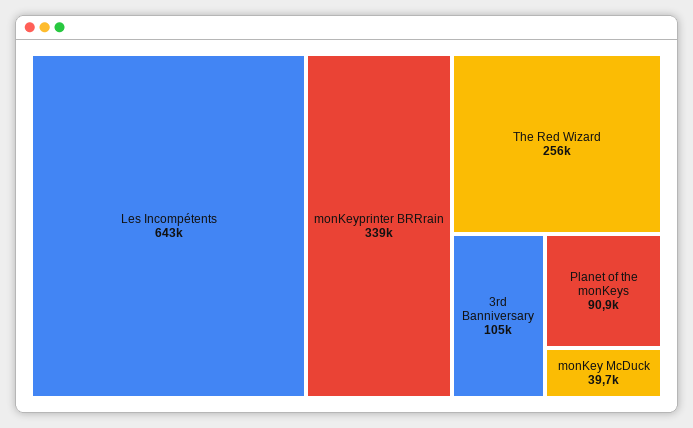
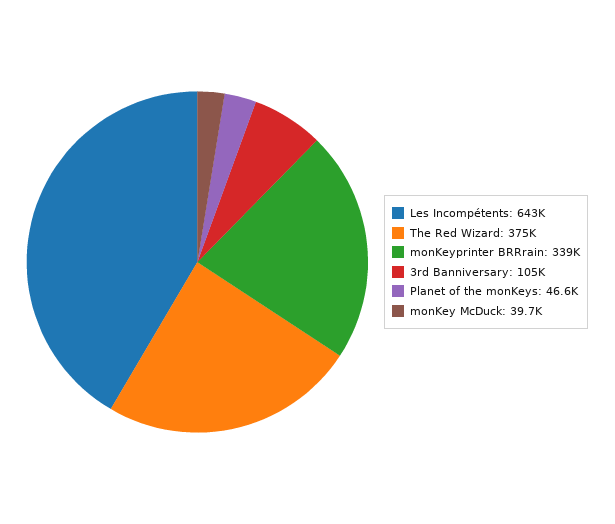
  {
    "Les Incompétents": 643000,
    "monKeyprinter BRRrain": 339000,
-   "The Red Wizard": 256000,
+   "The Red Wizard": 375000,
    "3rd Banniversary": 105000,
-   "Planet of the monKeys": 90900,
+   "Planet of the monKeys": 46600,
    "monKey McDuck": 39700
  }

